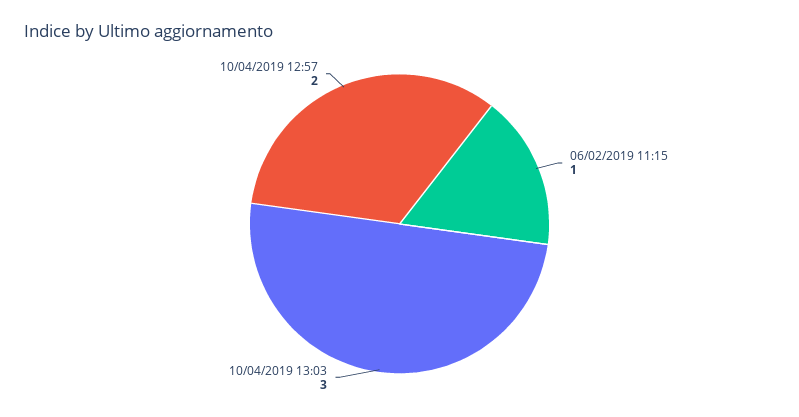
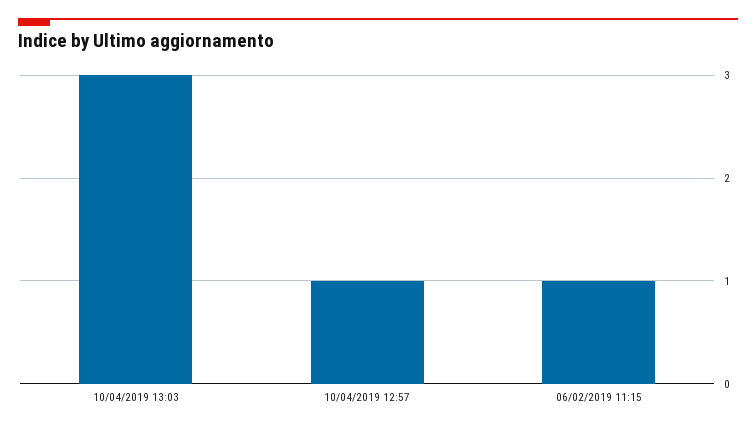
  {
    "06/02/2019 11:15": 1,
    "10/04/2019 13:03": 3,
-   "10/04/2019 12:57": 2
+   "10/04/2019 12:57": 1
  }

